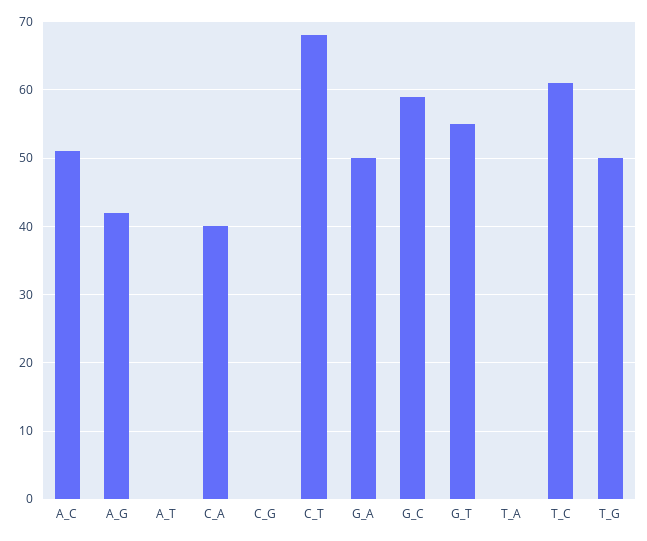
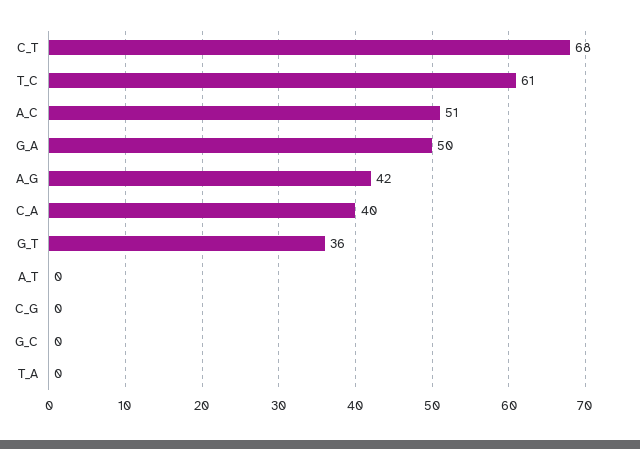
  {
    "A_C": 51,
    "A_G": 42,
    "A_T": 0,
    "C_A": 40,
    "C_G": 0,
    "C_T": 68,
    "G_A": 50,
-   "G_C": 59,
+   "G_C": 0,
-   "G_T": 55,
+   "G_T": 36,
    "T_A": 0,
-   "T_C": 61,
+   "T_C": 61
-   "T_G": 50
  }

